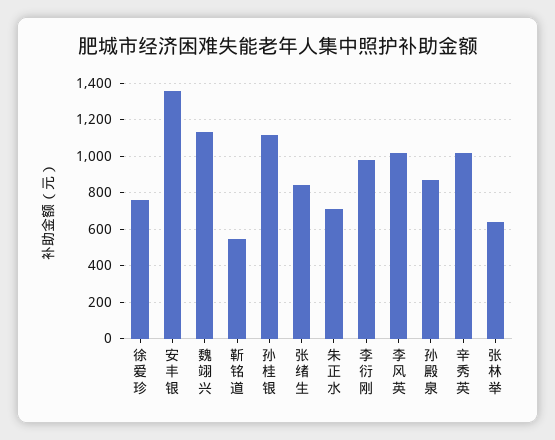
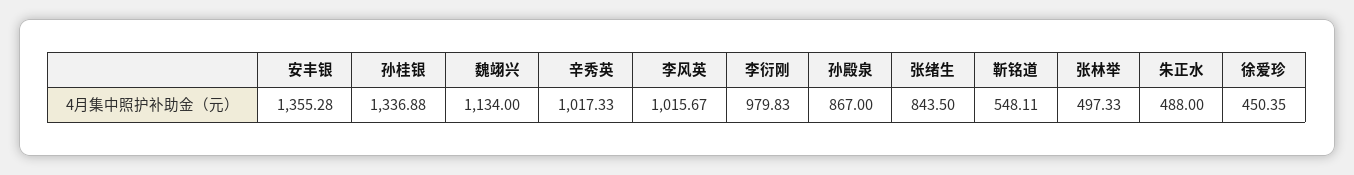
  {
-   "徐爱珍": 750,
+   "徐爱珍": 450.35,
    "安丰银": 1355.28,
    "魏翊兴": 1134,
    "靳铭道": 548.11,
-   "孙桂银": 1100,
+   "孙桂银": 1336.88,
    "张绪生": 843.5,
-   "朱正水": 700,
+   "朱正水": 488,
    "李衍刚": 979.83,
    "李风英": 1015.67,
    "孙殿泉": 867,
    "辛秀英": 1017.33,
-   "张林举": 650
+   "张林举": 497.33
  }

